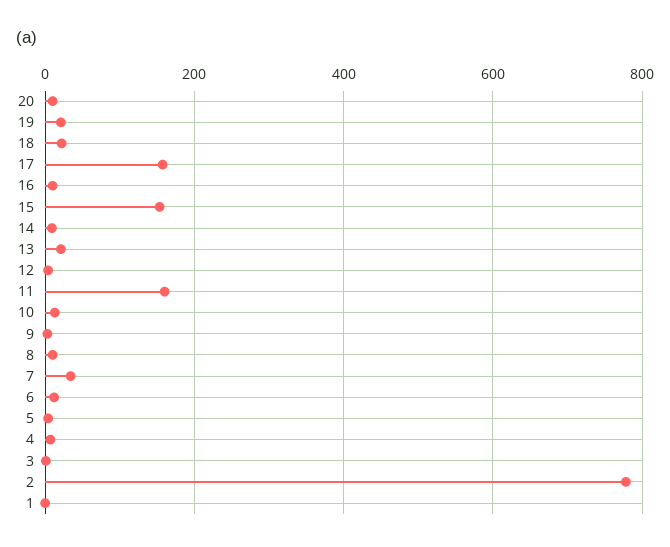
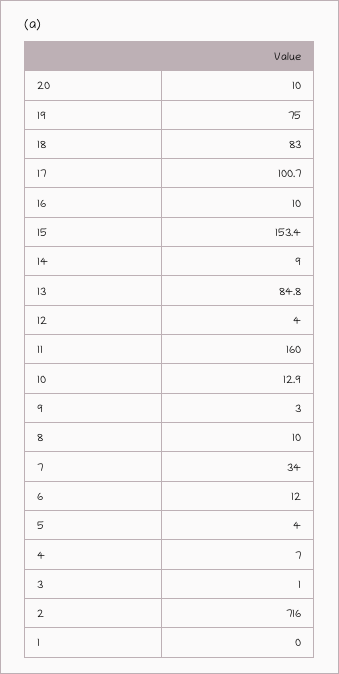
  {
    "20": 10,
-   "19": 20,
+   "19": 75,
-   "18": 20,
+   "18": 83,
-   "17": 160,
+   "17": 100.7,
    "16": 10,
    "15": 153.4,
    "14": 9,
-   "13": 20,
+   "13": 84.8,
    "12": 4,
    "11": 160,
    "10": 12.9,
    "9": 3,
    "8": 10,
    "7": 34,
    "6": 12,
    "5": 4,
    "4": 7,
    "3": 1,
-   "2": 780,
+   "2": 716,
    "1": 0
  }

